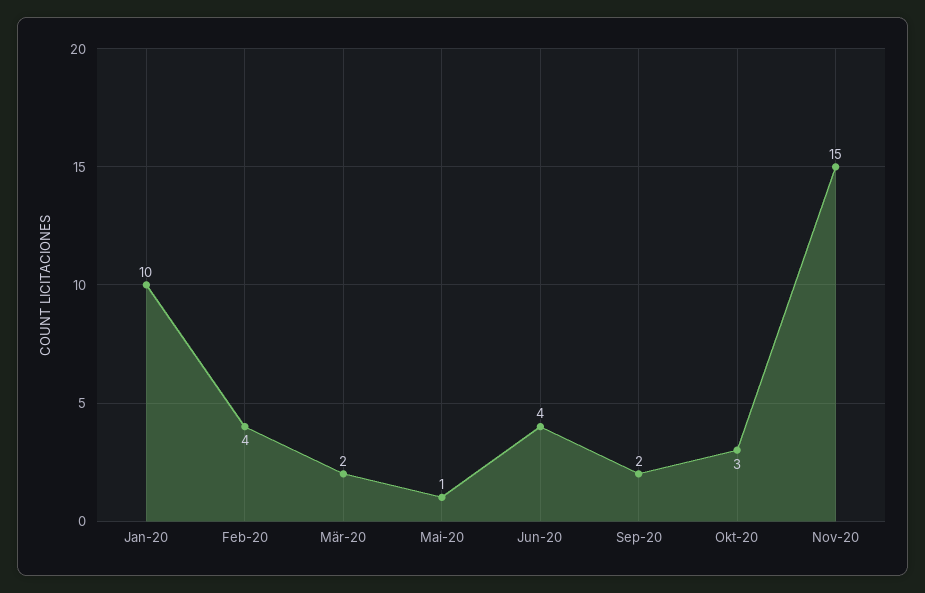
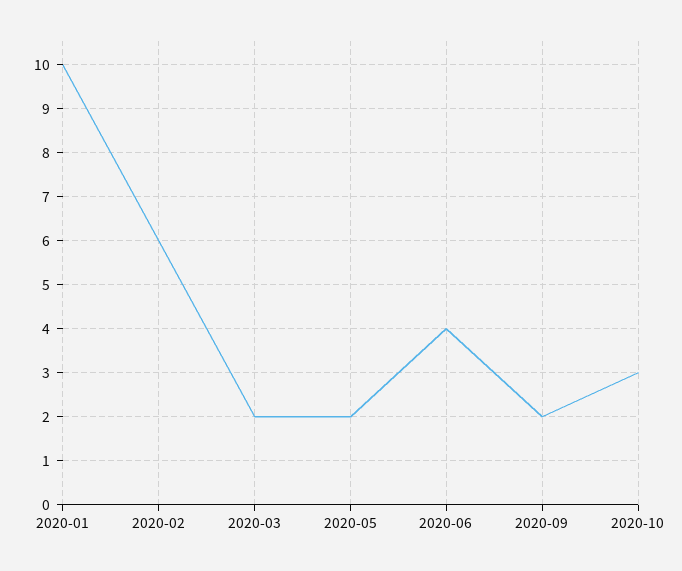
  {
    "Jan-20": 10,
-   "Feb-20": 4,
+   "Feb-20": 6,
    "Mär-20": 2,
-   "Mai-20": 1,
+   "Mai-20": 2,
    "Jun-20": 4,
    "Sep-20": 2,
-   "Okt-20": 3,
+   "Okt-20": 3
-   "Nov-20": 15
  }

